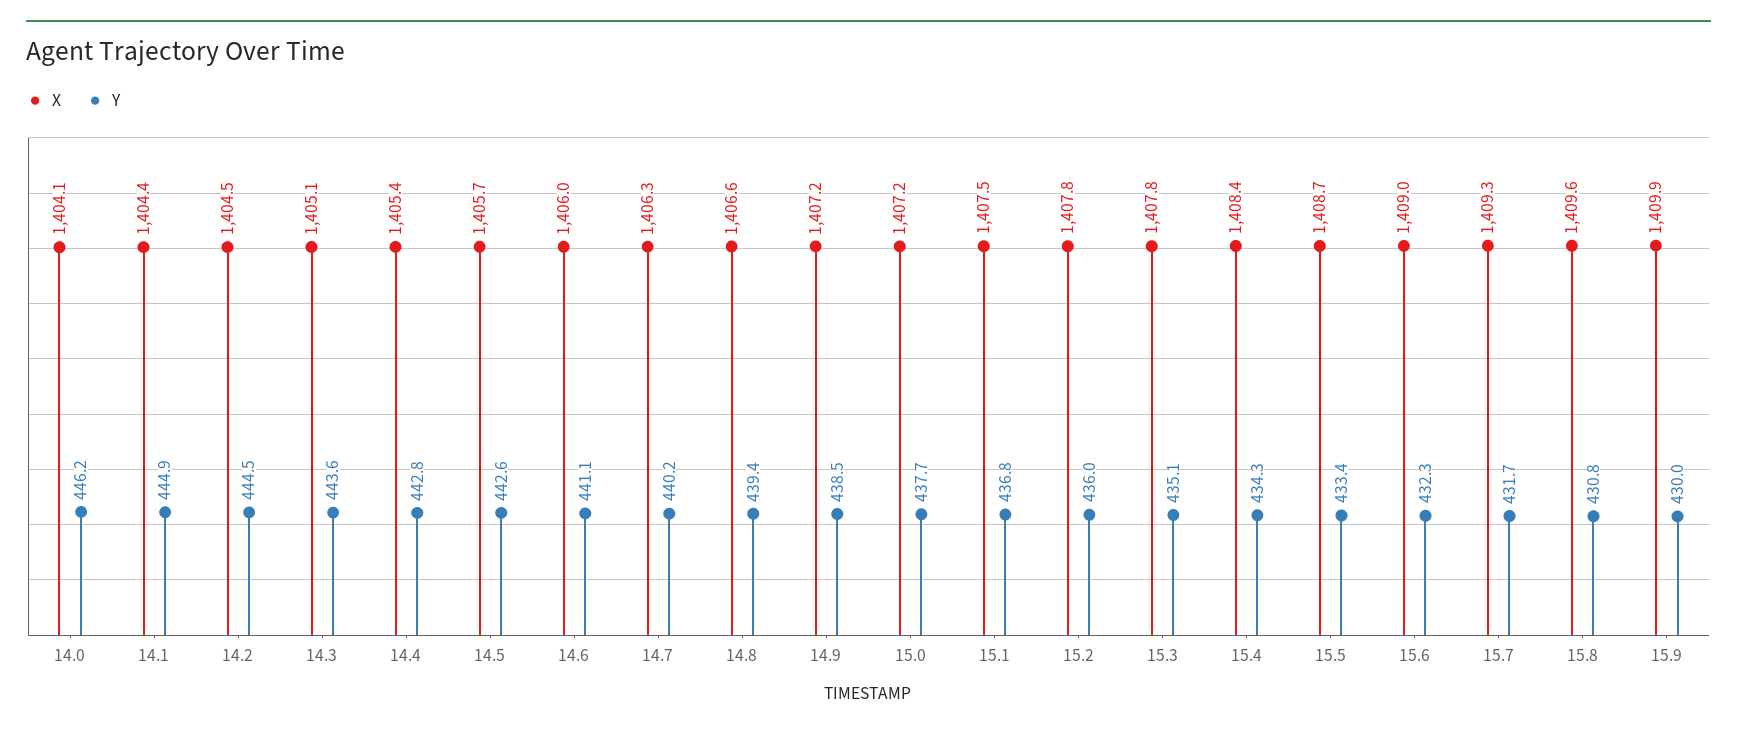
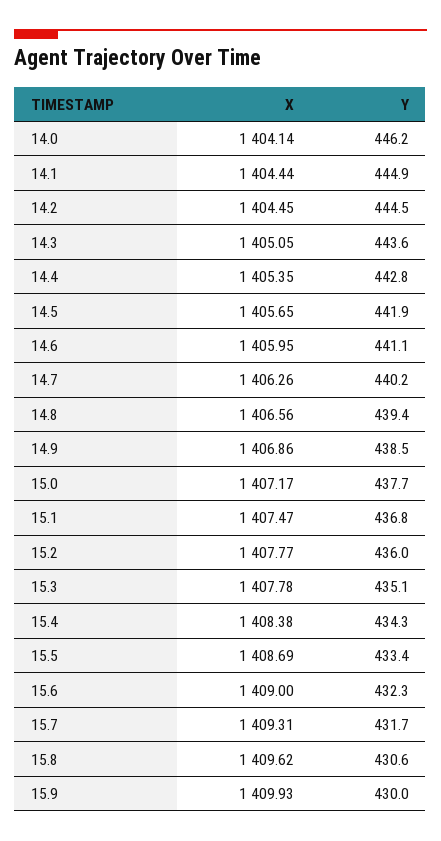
  {
    "X": {
      "14.0": 1404.14,
      "14.1": 1404.44,
      "14.2": 1404.45,
      "14.3": 1405.05,
      "14.4": 1405.35,
      "14.5": 1405.65,
      "14.6": 1405.95,
      "14.7": 1406.26,
      "14.8": 1406.56,
-     "14.9": 1407.2,
+     "14.9": 1406.86,
      "15.0": 1407.17,
      "15.1": 1407.47,
      "15.2": 1407.77,
      "15.3": 1407.78,
      "15.4": 1408.38,
      "15.5": 1408.69,
      "15.6": 1409,
      "15.7": 1409.31,
      "15.8": 1409.62,
      "15.9": 1409.93
    },
    "Y": {
      "14.0": 446.2,
      "14.1": 444.9,
      "14.2": 444.5,
      "14.3": 443.6,
      "14.4": 442.8,
-     "14.5": 442.6,
+     "14.5": 441.9,
      "14.6": 441.1,
      "14.7": 440.2,
      "14.8": 439.4,
      "14.9": 438.5,
      "15.0": 437.7,
      "15.1": 436.8,
      "15.2": 436,
      "15.3": 435.1,
      "15.4": 434.3,
      "15.5": 433.4,
      "15.6": 432.3,
      "15.7": 431.7,
-     "15.8": 430.8,
+     "15.8": 430.6,
      "15.9": 430
    }
  }

